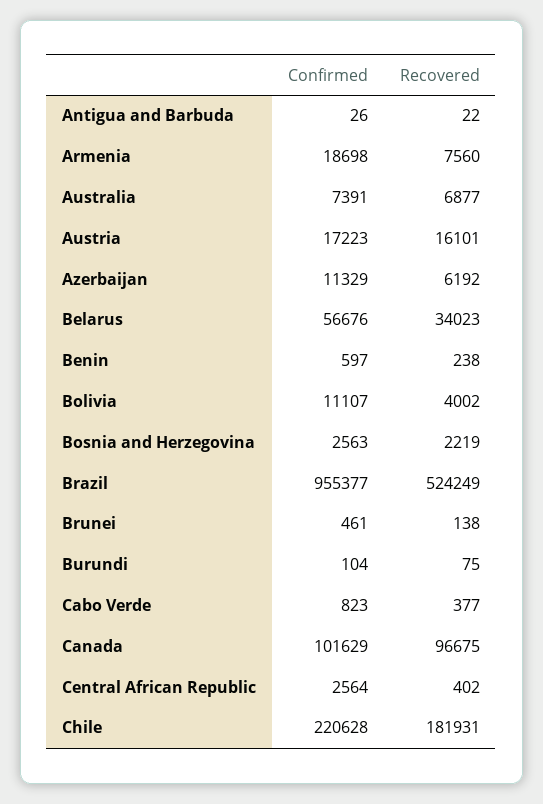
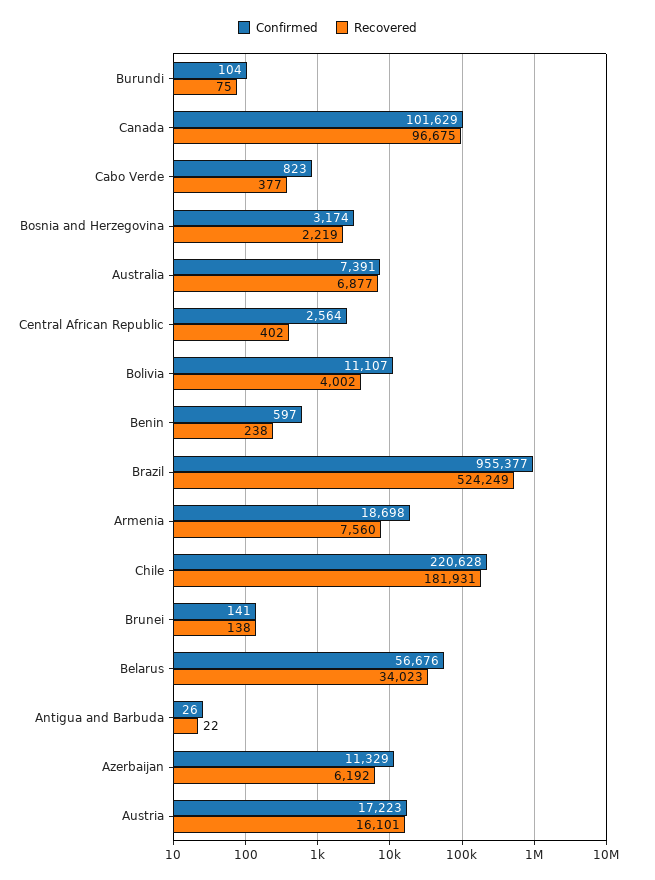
  {
    "Confirmed": {
      "Antigua and Barbuda": 26,
      "Armenia": 18698,
      "Australia": 7391,
      "Austria": 17223,
      "Azerbaijan": 11329,
      "Belarus": 56676,
      "Benin": 597,
      "Bolivia": 11107,
-     "Bosnia and Herzegovina": 2563,
+     "Bosnia and Herzegovina": 3174,
      "Brazil": 955377,
-     "Brunei": 461,
+     "Brunei": 141,
      "Burundi": 104,
      "Cabo Verde": 823,
      "Canada": 101629,
      "Central African Republic": 2564,
      "Chile": 220628
    },
    "Recovered": {
      "Antigua and Barbuda": 22,
      "Armenia": 7560,
      "Australia": 6877,
      "Austria": 16101,
      "Azerbaijan": 6192,
      "Belarus": 34023,
      "Benin": 238,
      "Bolivia": 4002,
      "Bosnia and Herzegovina": 2219,
      "Brazil": 524249,
      "Brunei": 138,
      "Burundi": 75,
      "Cabo Verde": 377,
      "Canada": 96675,
      "Central African Republic": 402,
      "Chile": 181931
    }
  }

